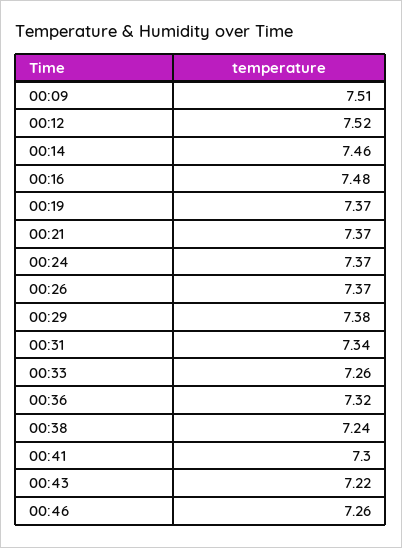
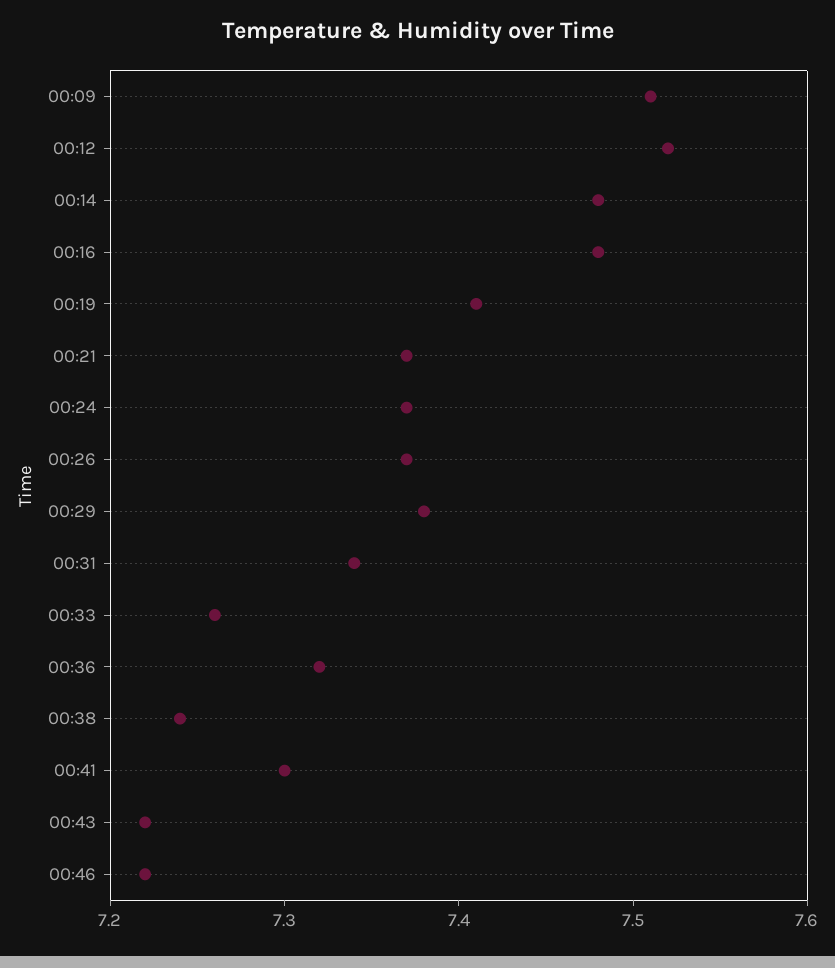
  {
    "00:09": 7.51,
    "00:12": 7.52,
-   "00:14": 7.46,
+   "00:14": 7.48,
    "00:16": 7.48,
-   "00:19": 7.37,
+   "00:19": 7.41,
    "00:21": 7.37,
    "00:24": 7.37,
    "00:26": 7.37,
    "00:29": 7.38,
    "00:31": 7.34,
    "00:33": 7.26,
    "00:36": 7.32,
    "00:38": 7.24,
    "00:41": 7.3,
    "00:43": 7.22,
-   "00:46": 7.26
+   "00:46": 7.22
  }

